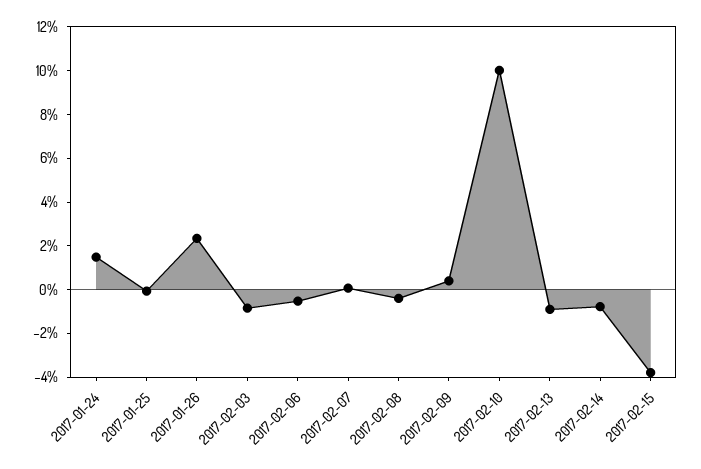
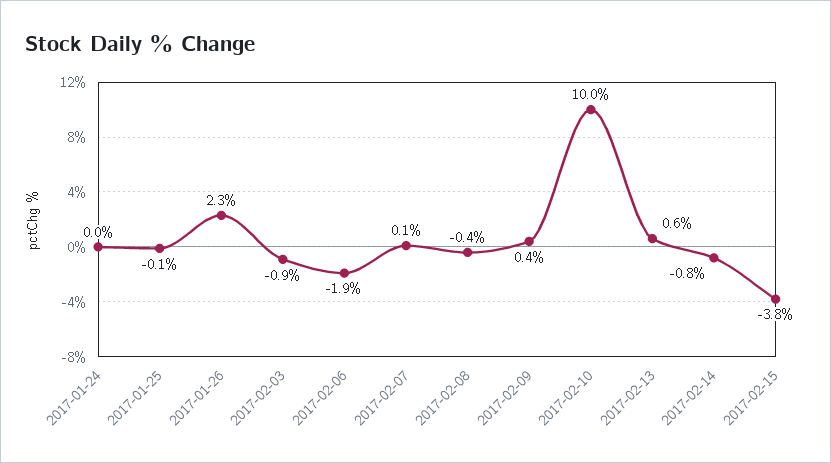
  {
-   "2017-01-24": 1.5,
+   "2017-01-24": 0,
    "2017-01-25": -0.1,
    "2017-01-26": 2.3,
    "2017-02-03": -0.9,
-   "2017-02-06": -0.5,
+   "2017-02-06": -1.9,
    "2017-02-07": 0.1,
    "2017-02-08": -0.4,
    "2017-02-09": 0.4,
    "2017-02-10": 10,
-   "2017-02-13": -1,
+   "2017-02-13": 0.6,
    "2017-02-14": -0.8,
    "2017-02-15": -3.8
  }

